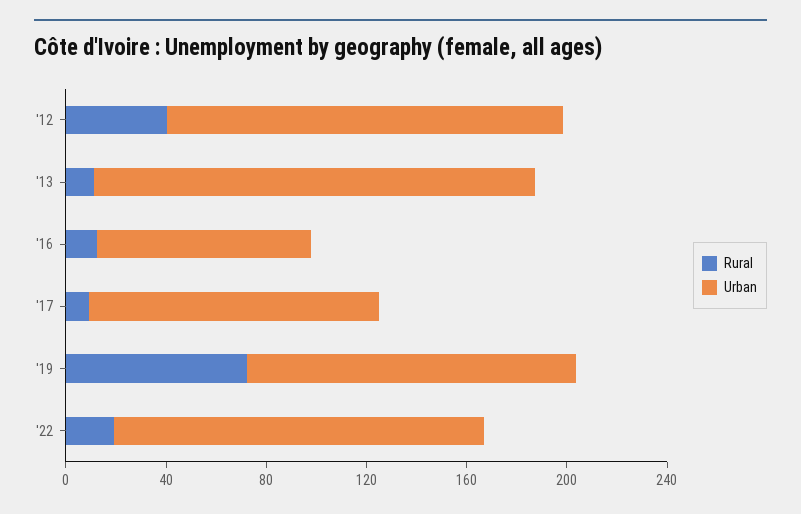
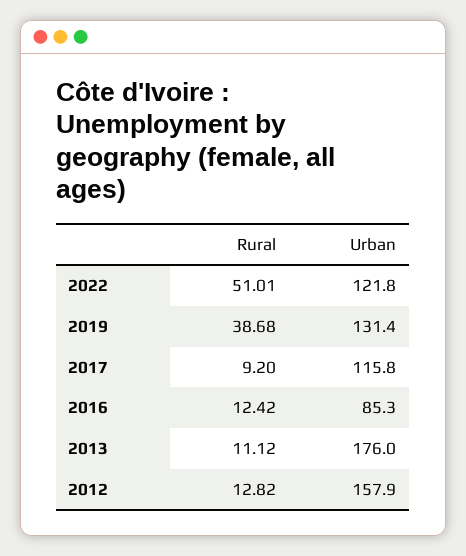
  {
    "Rural": {
-     "'12": 40,
+     "'12": 12.82,
      "'13": 11.12,
      "'16": 12.42,
      "'17": 9.2,
-     "'19": 70,
+     "'19": 38.68,
-     "'22": 20
+     "'22": 51.01
    },
    "Urban": {
      "'12": 157.9,
      "'13": 176,
      "'16": 85.3,
      "'17": 115.8,
      "'19": 131.4,
-     "'22": 150
+     "'22": 121.8
    }
  }

